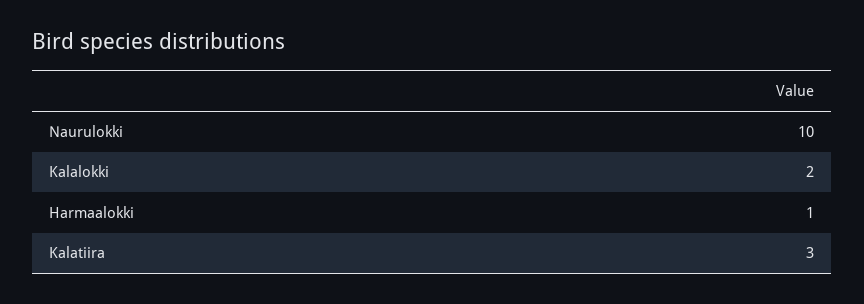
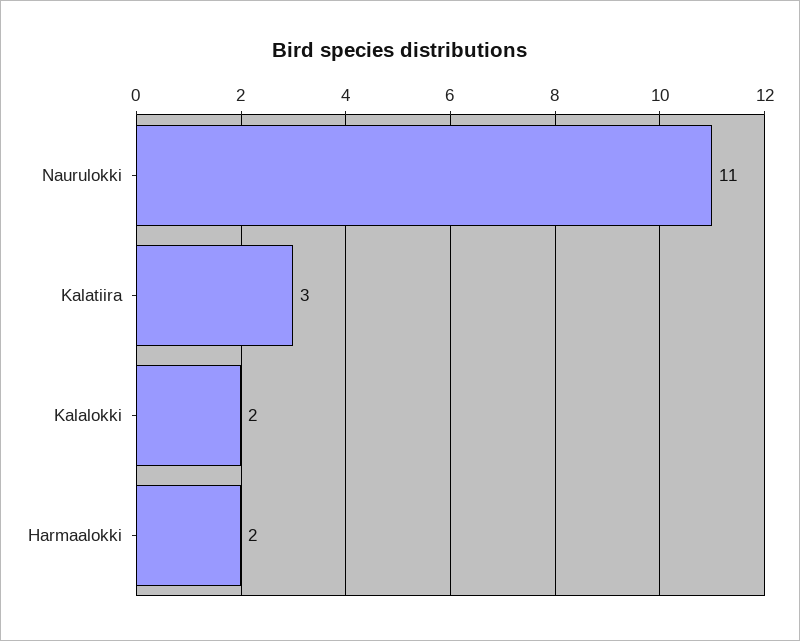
  {
-   "Naurulokki": 10,
+   "Naurulokki": 11,
    "Kalalokki": 2,
-   "Harmaalokki": 1,
+   "Harmaalokki": 2,
    "Kalatiira": 3
  }

